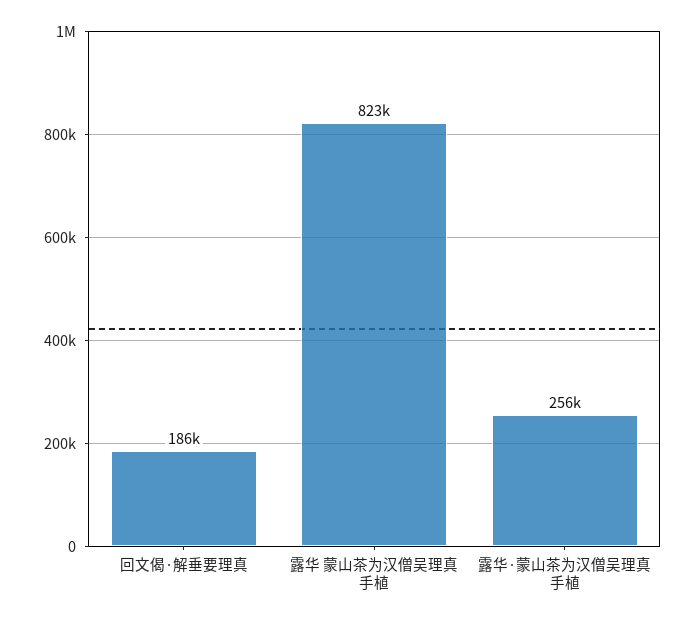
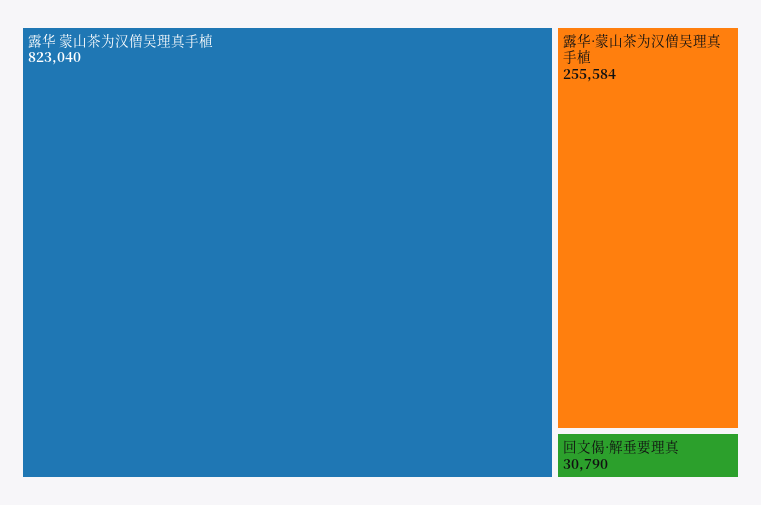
  {
-   "回文偈·解垂要理真": 186000,
+   "回文偈·解垂要理真": 30790,
    "露华 蒙山茶为汉僧吴理真手植": 823040,
    "露华·蒙山茶为汉僧吴理真手植": 255584
  }

